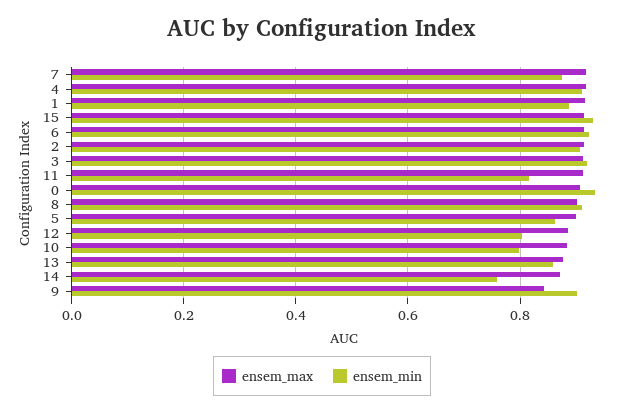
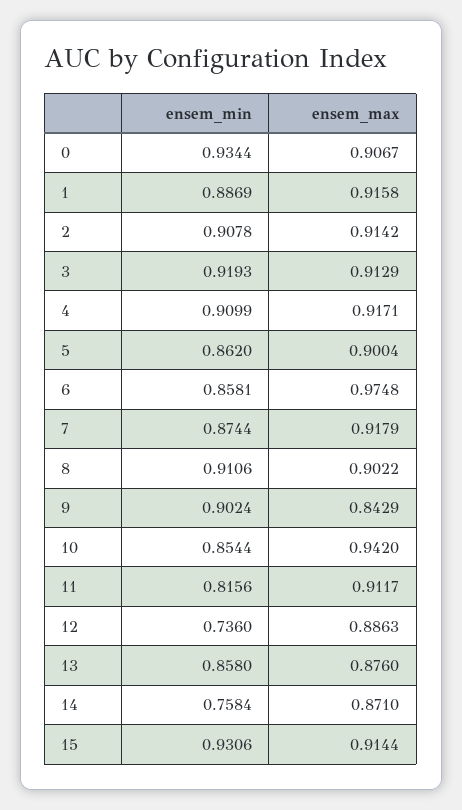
  {
    "ensem_max": {
      "7": 0.9179,
      "4": 0.9171,
      "1": 0.9158,
      "15": 0.9144,
-     "6": 0.92,
+     "6": 0.9748,
      "2": 0.9142,
      "3": 0.9129,
      "11": 0.9117,
      "0": 0.9067,
      "8": 0.9022,
      "5": 0.9004,
      "12": 0.8863,
-     "10": 0.88,
+     "10": 0.942,
      "13": 0.876,
      "14": 0.871,
      "9": 0.8429
    },
    "ensem_min": {
      "7": 0.8744,
      "4": 0.9099,
      "1": 0.8869,
      "15": 0.9306,
-     "6": 0.92,
+     "6": 0.8581,
      "2": 0.9078,
      "3": 0.9193,
      "11": 0.8156,
      "0": 0.9344,
      "8": 0.9106,
      "5": 0.862,
-     "12": 0.8,
+     "12": 0.736,
-     "10": 0.8,
+     "10": 0.8544,
      "13": 0.858,
      "14": 0.7584,
      "9": 0.9024
    }
  }

